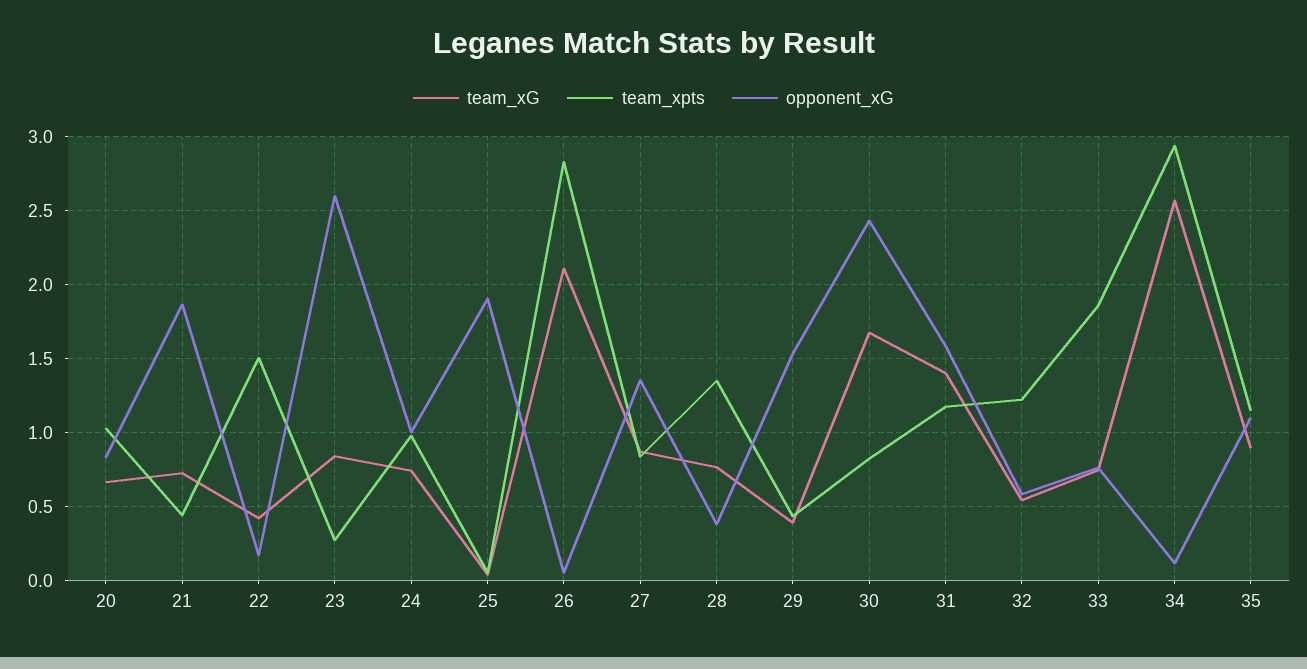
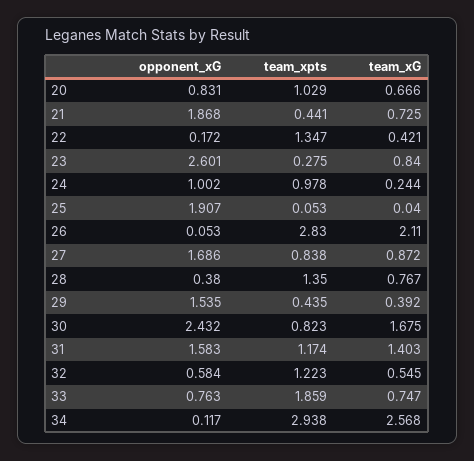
  {
    "team_xG": {
      "20": 0.666,
      "21": 0.725,
      "22": 0.421,
      "23": 0.84,
-     "24": 0.75,
+     "24": 0.244,
      "25": 0.04,
      "26": 2.11,
      "27": 0.872,
      "28": 0.767,
      "29": 0.392,
      "30": 1.675,
      "31": 1.403,
      "32": 0.545,
      "33": 0.747,
-     "34": 2.568,
+     "34": 2.568
-     "35": 0.9
    },
    "team_xpts": {
      "20": 1.029,
      "21": 0.441,
-     "22": 1.5,
+     "22": 1.347,
      "23": 0.275,
      "24": 0.978,
      "25": 0.053,
      "26": 2.83,
      "27": 0.838,
      "28": 1.35,
      "29": 0.435,
      "30": 0.823,
      "31": 1.174,
      "32": 1.223,
      "33": 1.859,
-     "34": 2.938,
+     "34": 2.938
-     "35": 1.15
    },
    "opponent_xG": {
      "20": 0.831,
      "21": 1.868,
      "22": 0.172,
      "23": 2.601,
      "24": 1.002,
      "25": 1.907,
      "26": 0.053,
-     "27": 1.35,
+     "27": 1.686,
      "28": 0.38,
      "29": 1.535,
      "30": 2.432,
      "31": 1.583,
      "32": 0.584,
      "33": 0.763,
-     "34": 0.117,
+     "34": 0.117
-     "35": 1.1
    }
  }

